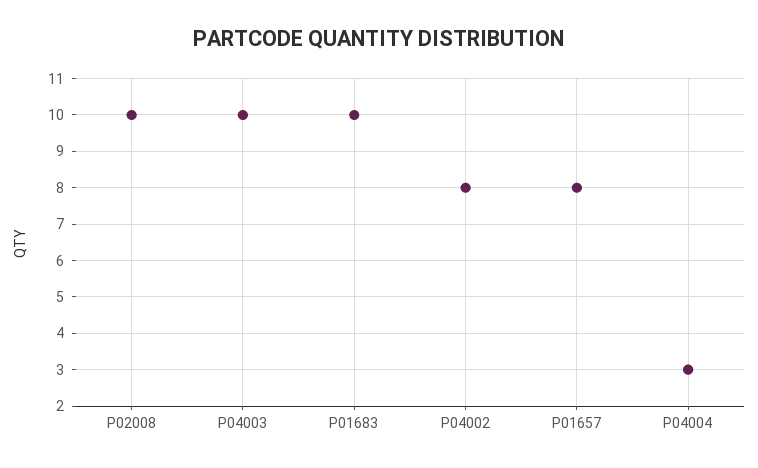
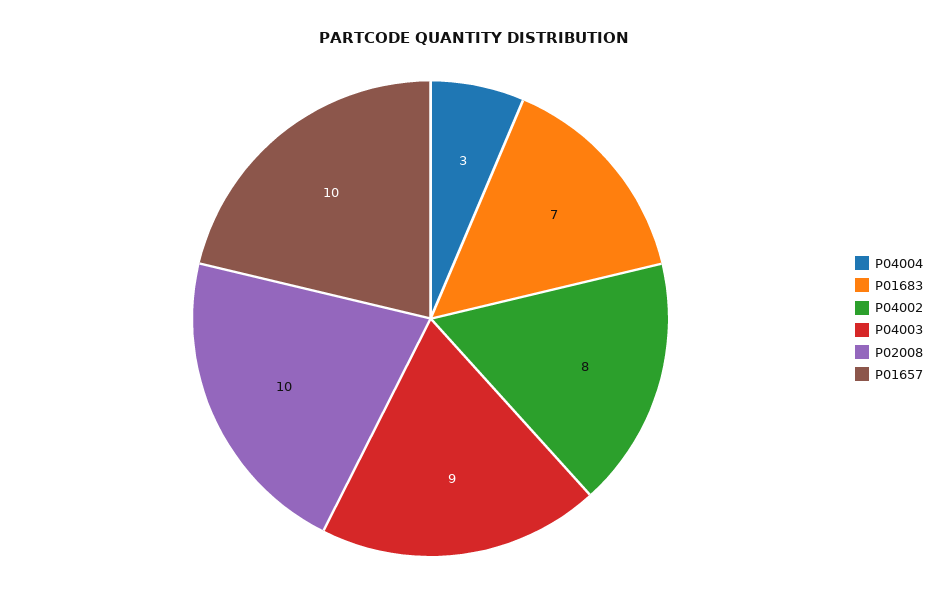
  {
    "P02008": 10,
-   "P04003": 10,
+   "P04003": 9,
-   "P01683": 10,
+   "P01683": 7,
    "P04002": 8,
-   "P01657": 8,
+   "P01657": 10,
    "P04004": 3
  }

